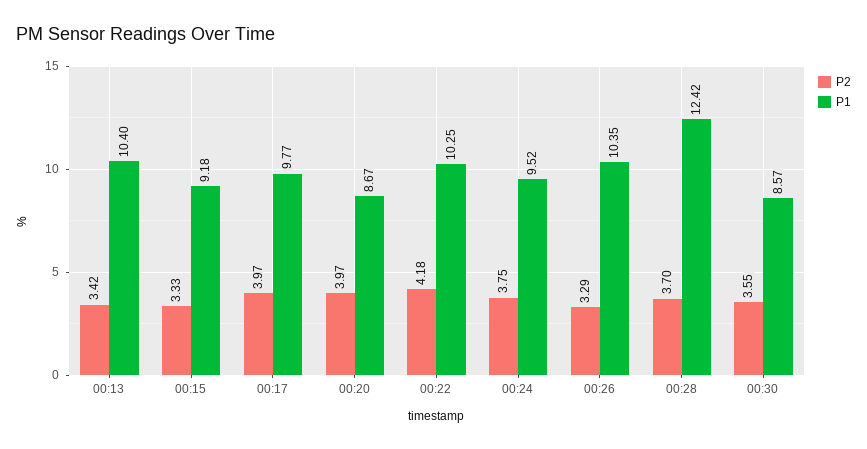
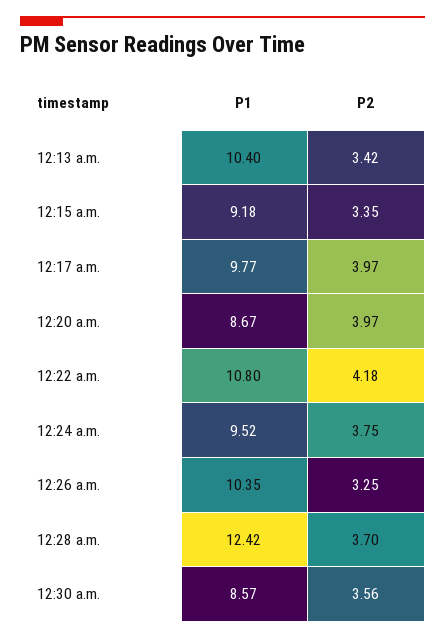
  {
    "P2": {
      "00:13": 3.42,
-     "00:15": 3.33,
+     "00:15": 3.35,
      "00:17": 3.97,
      "00:20": 3.97,
      "00:22": 4.18,
      "00:24": 3.75,
-     "00:26": 3.29,
+     "00:26": 3.25,
      "00:28": 3.7,
-     "00:30": 3.55
+     "00:30": 3.56
    },
    "P1": {
      "00:13": 10.4,
      "00:15": 9.18,
      "00:17": 9.77,
      "00:20": 8.67,
-     "00:22": 10.25,
+     "00:22": 10.8,
      "00:24": 9.52,
      "00:26": 10.35,
      "00:28": 12.42,
      "00:30": 8.57
    }
  }

